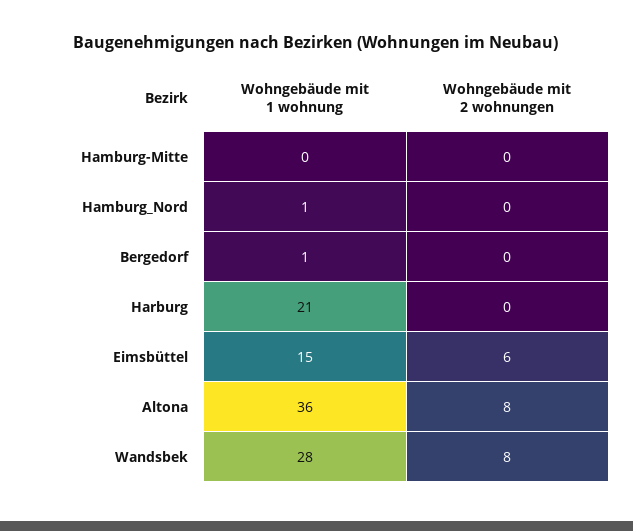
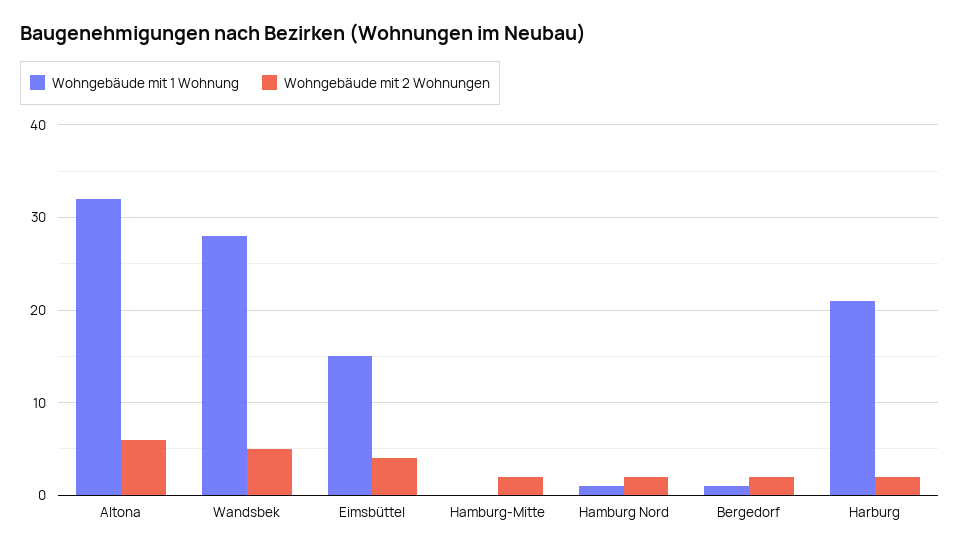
  {
    "Wohngebäude mit 1 wohnung": {
      "Hamburg-Mitte": 0,
      "Hamburg_Nord": 1,
      "Bergedorf": 1,
      "Harburg": 21,
      "Eimsbüttel": 15,
-     "Altona": 36,
+     "Altona": 32,
      "Wandsbek": 28
    },
    "Wohngebäude mit 2 wohnungen": {
-     "Hamburg-Mitte": 0,
+     "Hamburg-Mitte": 2,
-     "Hamburg_Nord": 0,
+     "Hamburg_Nord": 2,
-     "Bergedorf": 0,
+     "Bergedorf": 2,
-     "Harburg": 0,
+     "Harburg": 2,
-     "Eimsbüttel": 6,
+     "Eimsbüttel": 4,
-     "Altona": 8,
+     "Altona": 6,
-     "Wandsbek": 8
+     "Wandsbek": 5
    }
  }

